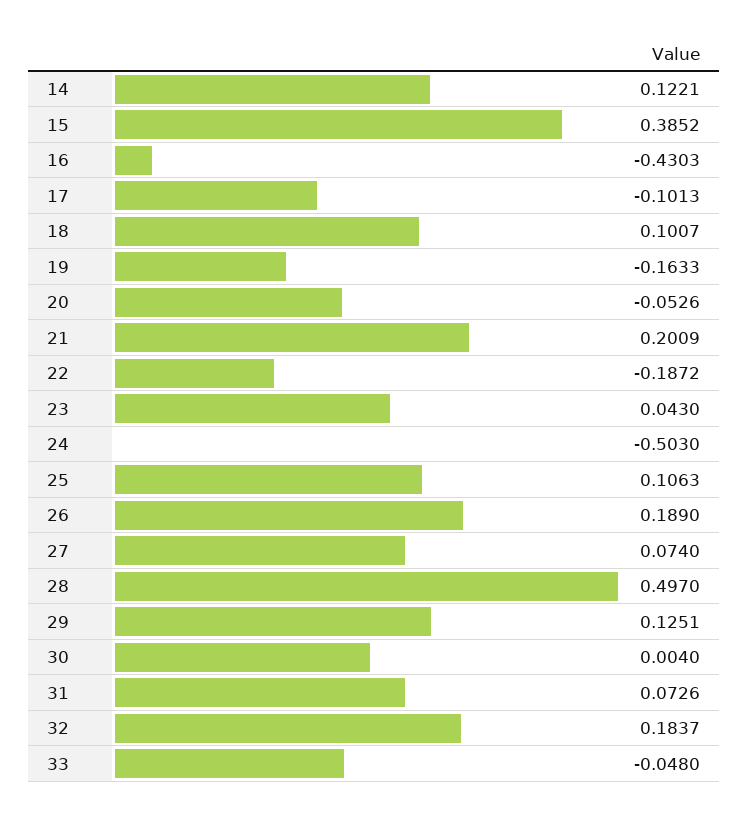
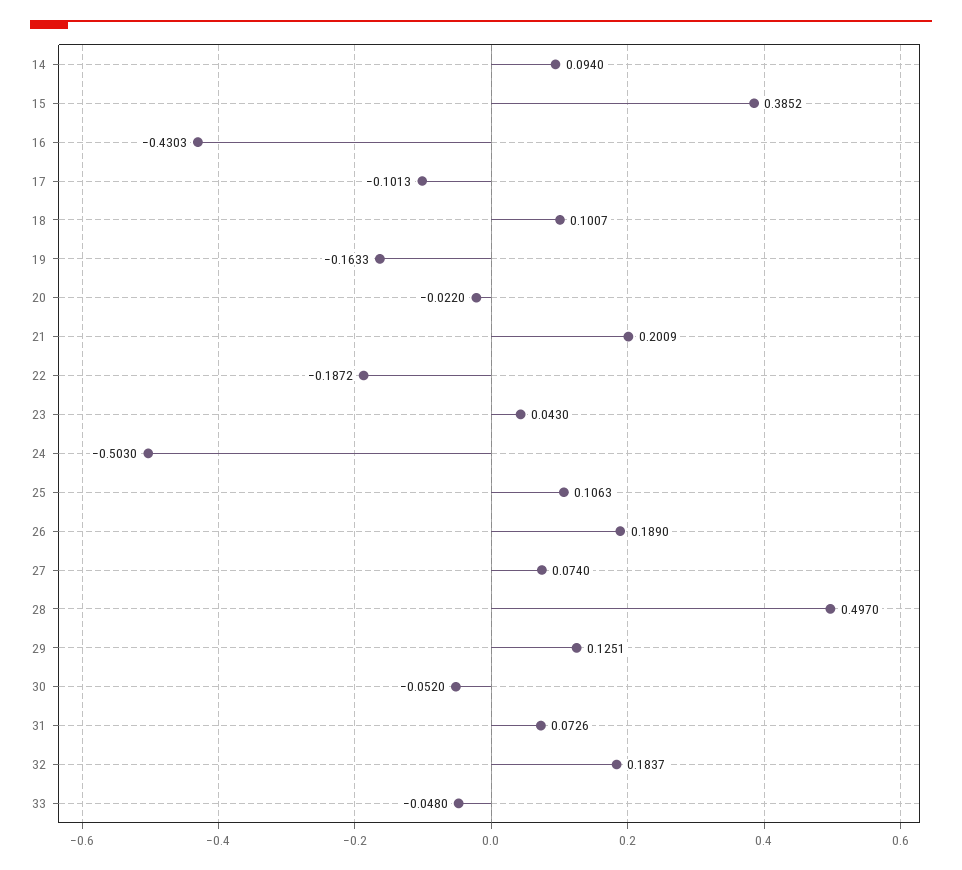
  {
-   "14": 0.1221,
+   "14": 0.094,
    "15": 0.3852,
    "16": -0.4303,
    "17": -0.1013,
    "18": 0.1007,
    "19": -0.1633,
-   "20": -0.0526,
+   "20": -0.022,
    "21": 0.2009,
    "22": -0.1872,
    "23": 0.043,
    "24": -0.503,
    "25": 0.1063,
    "26": 0.189,
    "27": 0.074,
    "28": 0.497,
    "29": 0.1251,
-   "30": 0.004,
+   "30": -0.052,
    "31": 0.0726,
    "32": 0.1837,
    "33": -0.048
  }

